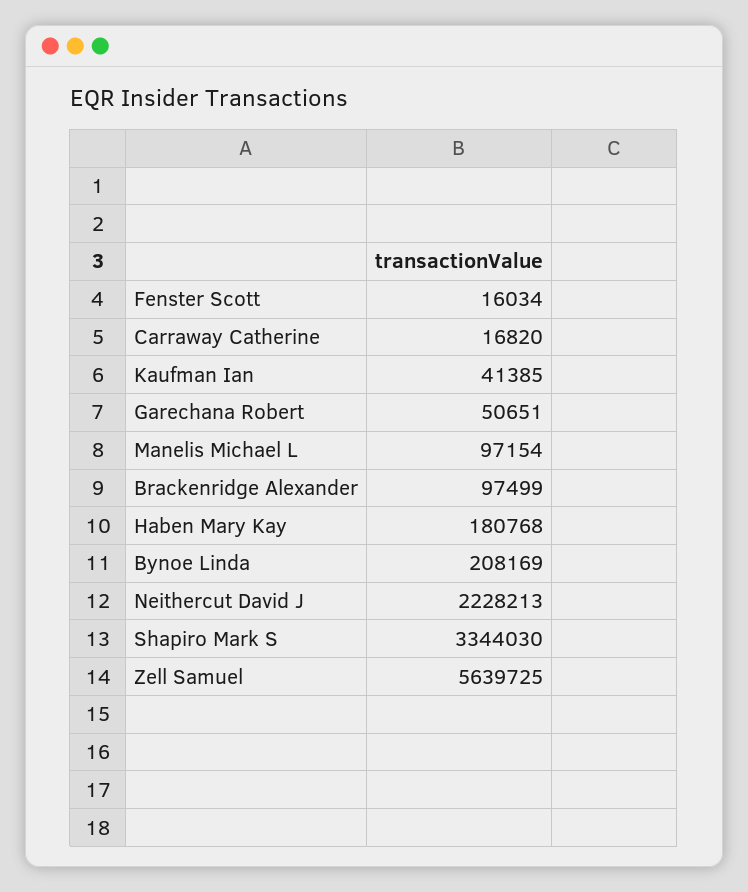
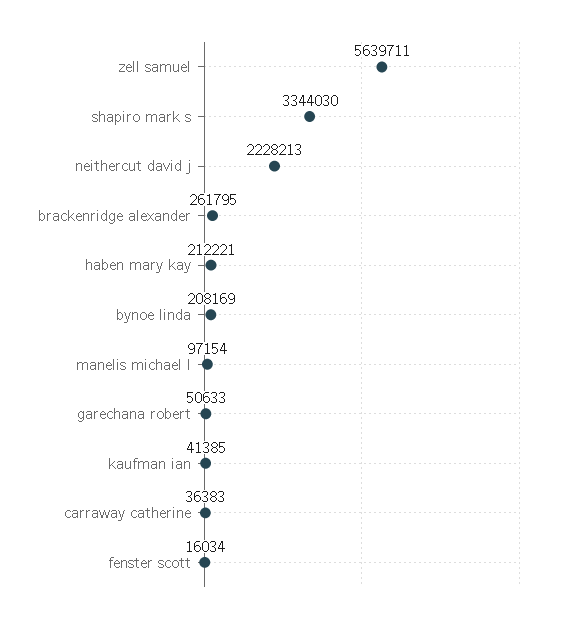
  {
    "Fenster Scott": 16034,
-   "Carraway Catherine": 16820,
+   "Carraway Catherine": 36383,
    "Kaufman Ian": 41385,
-   "Garechana Robert": 50651,
+   "Garechana Robert": 50633,
    "Manelis Michael L": 97154,
-   "Brackenridge Alexander": 97499,
+   "Brackenridge Alexander": 261795,
-   "Haben Mary Kay": 180768,
+   "Haben Mary Kay": 212221,
    "Bynoe Linda": 208169,
    "Neithercut David J": 2228213,
    "Shapiro Mark S": 3344030,
-   "Zell Samuel": 5639725
+   "Zell Samuel": 5639711
  }

